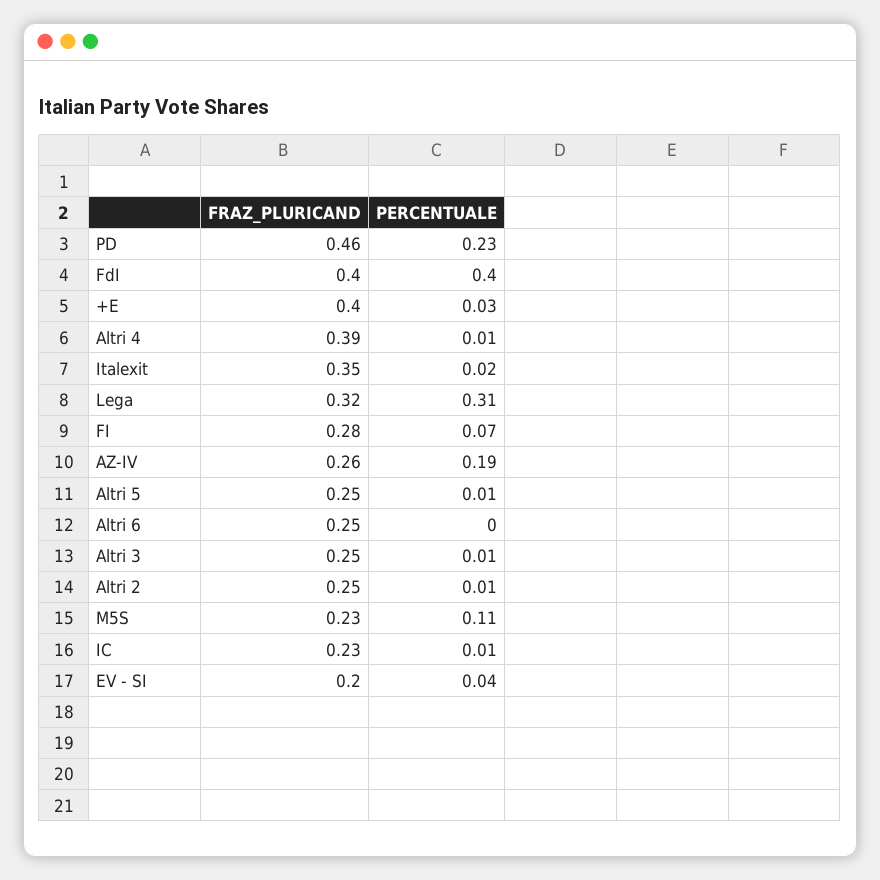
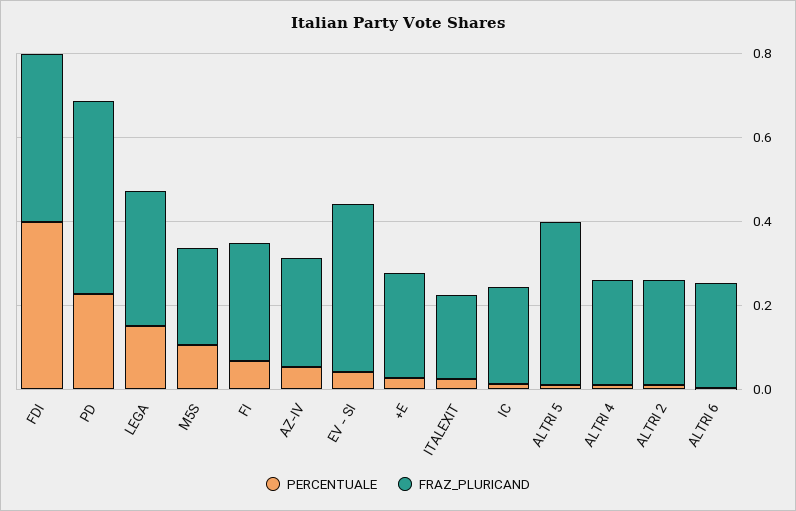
  {
    "FRAZ_PLURICAND": {
      "PD": 0.46,
      "FdI": 0.4,
-     "+E": 0.4,
+     "+E": 0.25,
-     "Altri 4": 0.39,
+     "Altri 4": 0.25,
-     "Italexit": 0.35,
+     "Italexit": 0.2,
      "Lega": 0.32,
      "FI": 0.28,
      "AZ-IV": 0.26,
-     "Altri 5": 0.25,
+     "Altri 5": 0.4,
      "Altri 6": 0.25,
-     "Altri 3": 0.25,
      "Altri 2": 0.25,
      "M5S": 0.23,
      "IC": 0.23,
-     "EV - SI": 0.2
+     "EV - SI": 0.4
    },
    "PERCENTUALE": {
      "PD": 0.23,
      "FdI": 0.4,
      "+E": 0.03,
      "Altri 4": 0.01,
      "Italexit": 0.02,
-     "Lega": 0.31,
+     "Lega": 0.15,
      "FI": 0.07,
-     "AZ-IV": 0.19,
+     "AZ-IV": 0.05,
      "Altri 5": 0.01,
      "Altri 6": 0,
-     "Altri 3": 0.01,
      "Altri 2": 0.01,
      "M5S": 0.11,
      "IC": 0.01,
      "EV - SI": 0.04
    }
  }

